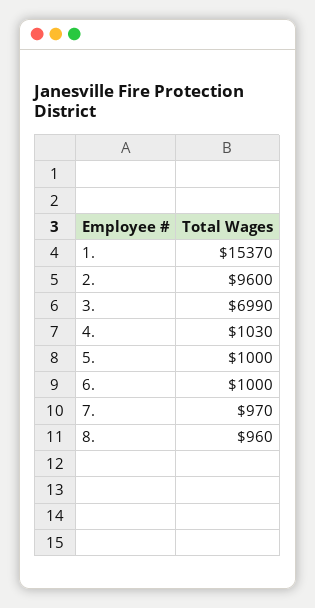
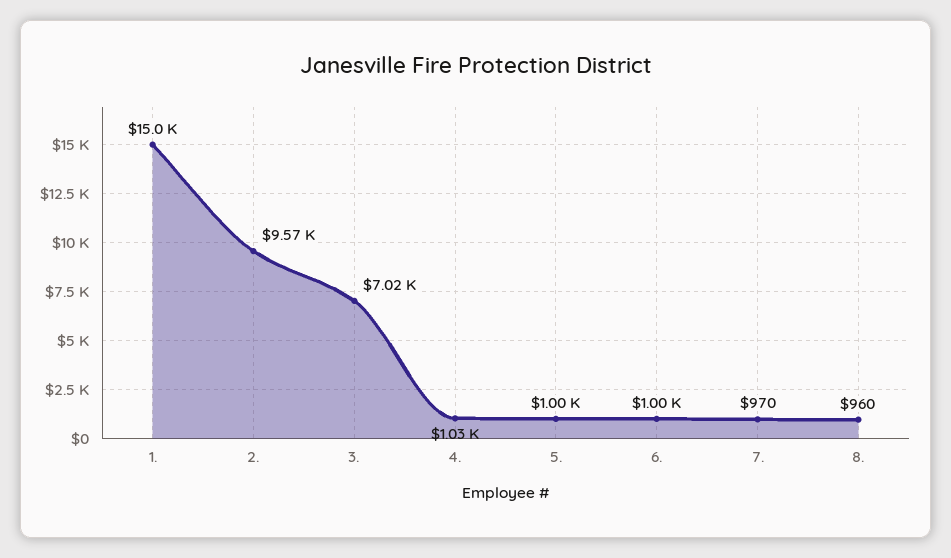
  {
-   "1.": 15370,
+   "1.": 15000,
-   "2.": 9600,
+   "2.": 9570,
-   "3.": 6990,
+   "3.": 7020,
    "4.": 1030,
    "5.": 1000,
    "6.": 1000,
    "7.": 970,
    "8.": 960
  }

